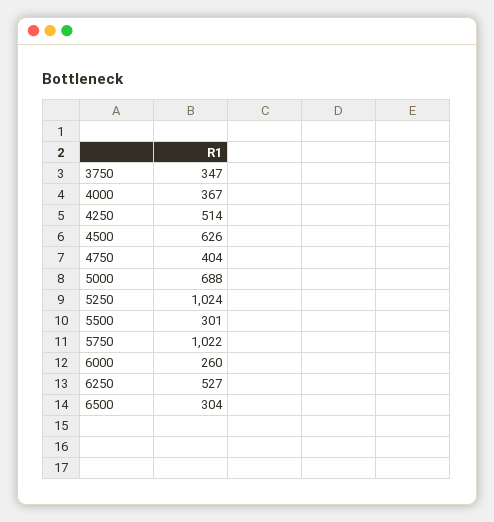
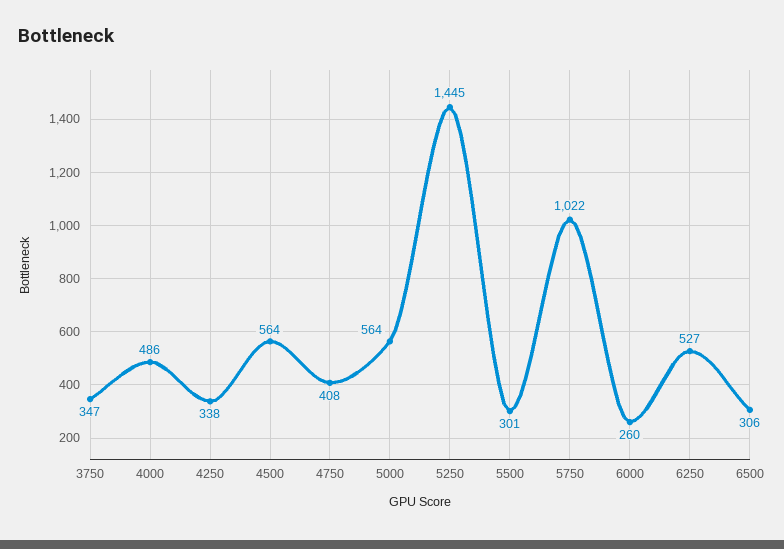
  {
    "3750": 347,
-   "4000": 367,
+   "4000": 486,
-   "4250": 514,
+   "4250": 338,
-   "4500": 626,
+   "4500": 564,
-   "4750": 404,
+   "4750": 408,
-   "5000": 688,
+   "5000": 564,
-   "5250": 1024,
+   "5250": 1445,
    "5500": 301,
    "5750": 1022,
    "6000": 260,
    "6250": 527,
-   "6500": 304
+   "6500": 306
  }

